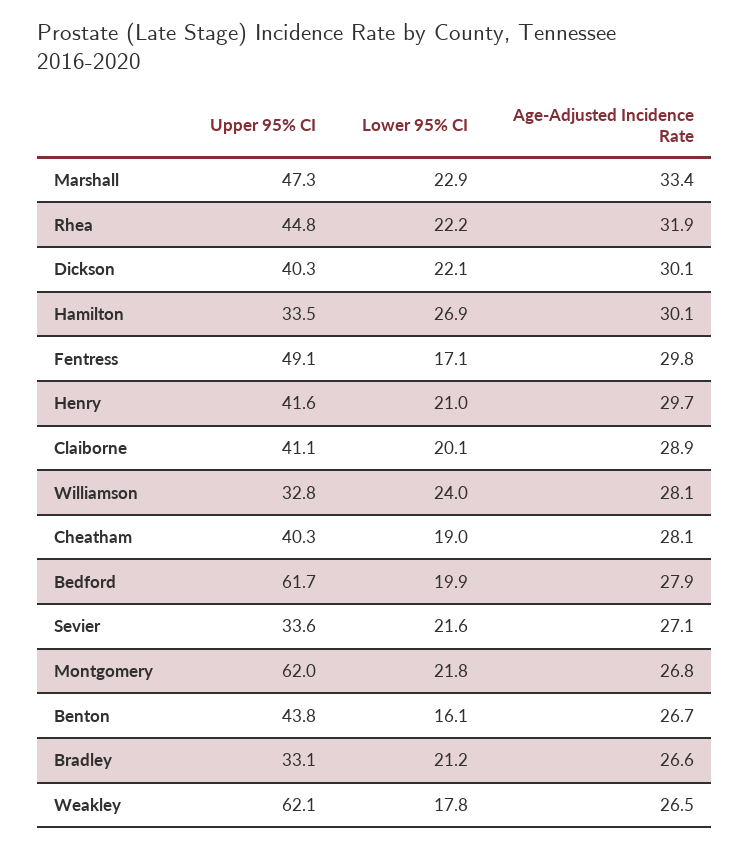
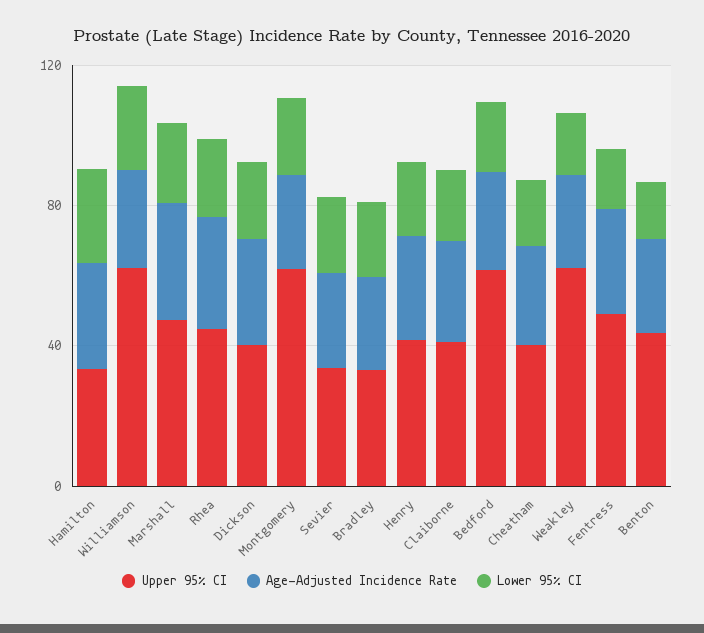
  {
    "Upper 95% CI": {
      "Marshall": 47.3,
      "Rhea": 44.8,
      "Dickson": 40.3,
      "Hamilton": 33.5,
      "Fentress": 49.1,
      "Henry": 41.6,
      "Claiborne": 41.1,
-     "Williamson": 32.8,
+     "Williamson": 60,
      "Cheatham": 40.3,
      "Bedford": 61.7,
      "Sevier": 33.6,
      "Montgomery": 62,
      "Benton": 43.8,
      "Bradley": 33.1,
      "Weakley": 62.1
    },
    "Lower 95% CI": {
      "Marshall": 22.9,
      "Rhea": 22.2,
      "Dickson": 22.1,
      "Hamilton": 26.9,
      "Fentress": 17.1,
      "Henry": 21,
      "Claiborne": 20.1,
      "Williamson": 24,
      "Cheatham": 19,
      "Bedford": 19.9,
      "Sevier": 21.6,
      "Montgomery": 21.8,
      "Benton": 16.1,
      "Bradley": 21.2,
      "Weakley": 17.8
    },
    "Age-Adjusted Incidence Rate": {
      "Marshall": 33.4,
      "Rhea": 31.9,
      "Dickson": 30.1,
      "Hamilton": 30.1,
      "Fentress": 29.8,
      "Henry": 29.7,
      "Claiborne": 28.9,
      "Williamson": 28.1,
      "Cheatham": 28.1,
      "Bedford": 27.9,
      "Sevier": 27.1,
      "Montgomery": 26.8,
      "Benton": 26.7,
      "Bradley": 26.6,
      "Weakley": 26.5
    }
  }

